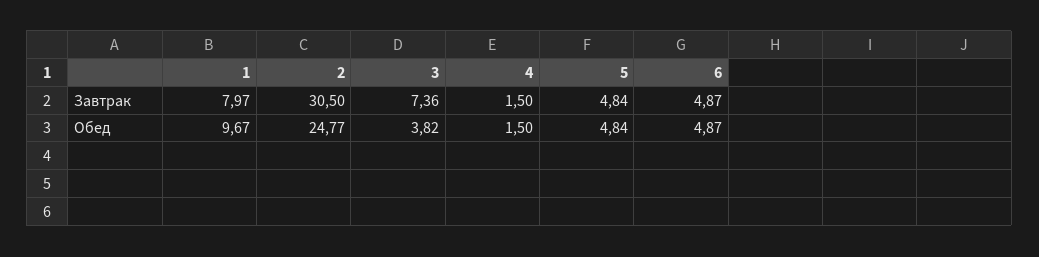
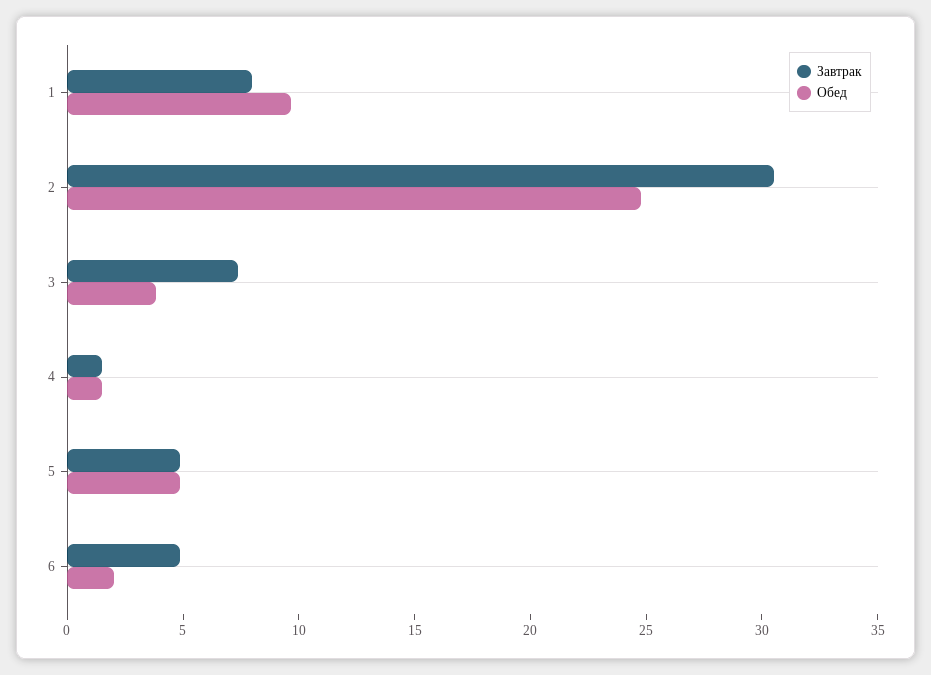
  {
    "Завтрак": {
      "1": 7.97,
      "2": 30.5,
      "3": 7.36,
      "4": 1.5,
      "5": 4.84,
      "6": 4.87
    },
    "Обед": {
      "1": 9.67,
      "2": 24.77,
      "3": 3.82,
      "4": 1.5,
      "5": 4.84,
-     "6": 4.87
+     "6": 2
    }
  }

